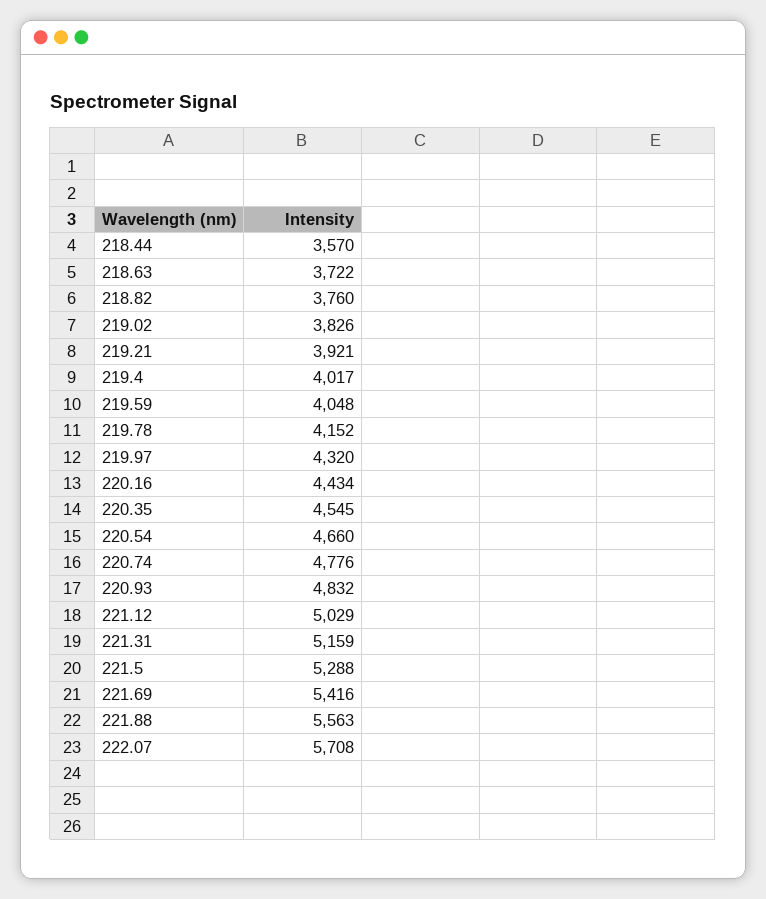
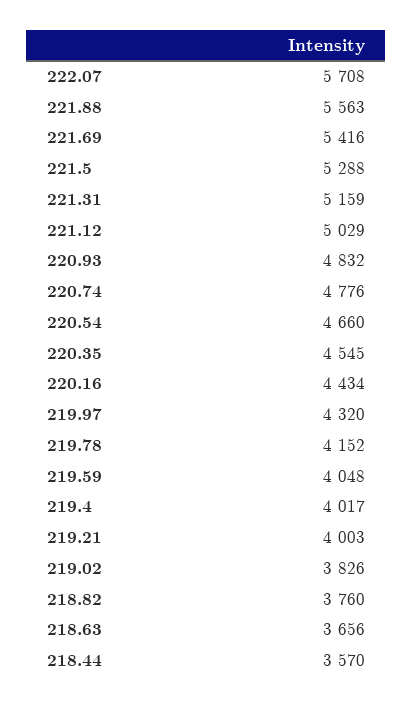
  {
    "218.44": 3570,
-   "218.63": 3722,
+   "218.63": 3656,
    "218.82": 3760,
    "219.02": 3826,
-   "219.21": 3921,
+   "219.21": 4003,
    "219.4": 4017,
    "219.59": 4048,
    "219.78": 4152,
    "219.97": 4320,
    "220.16": 4434,
    "220.35": 4545,
    "220.54": 4660,
    "220.74": 4776,
    "220.93": 4832,
    "221.12": 5029,
    "221.31": 5159,
    "221.5": 5288,
    "221.69": 5416,
    "221.88": 5563,
    "222.07": 5708
  }

